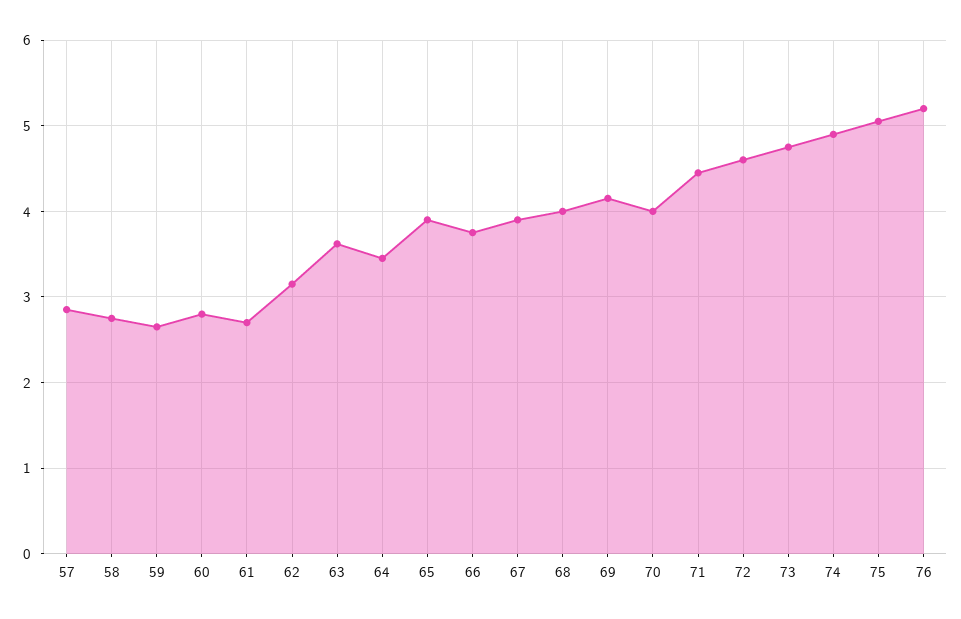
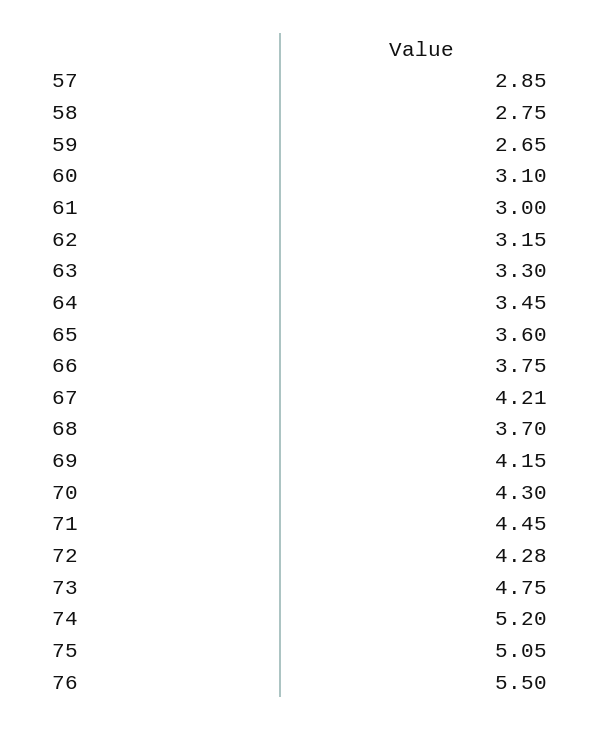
  {
    "57": 2.85,
    "58": 2.75,
    "59": 2.65,
-   "60": 2.8,
+   "60": 3.1,
-   "61": 2.7,
+   "61": 3,
    "62": 3.15,
-   "63": 3.6,
+   "63": 3.3,
    "64": 3.45,
-   "65": 3.9,
+   "65": 3.6,
    "66": 3.75,
-   "67": 3.9,
+   "67": 4.21,
-   "68": 4,
+   "68": 3.7,
    "69": 4.15,
-   "70": 4,
+   "70": 4.3,
    "71": 4.45,
-   "72": 4.6,
+   "72": 4.28,
    "73": 4.75,
-   "74": 4.9,
+   "74": 5.2,
    "75": 5.05,
-   "76": 5.2
+   "76": 5.5
  }

